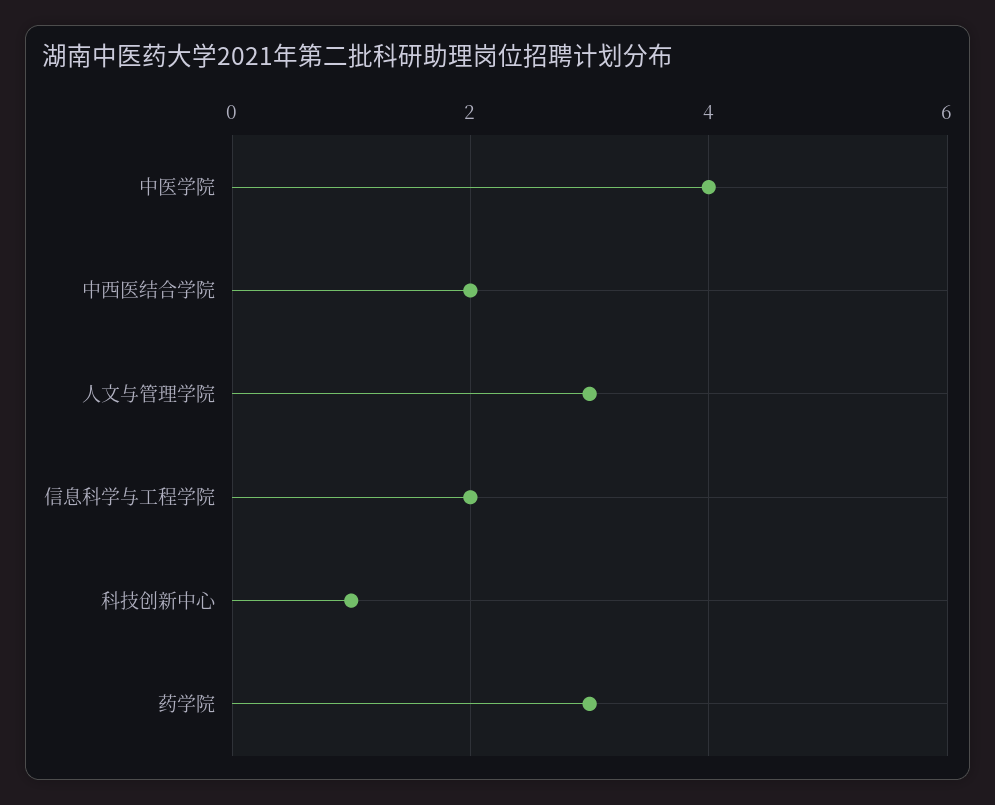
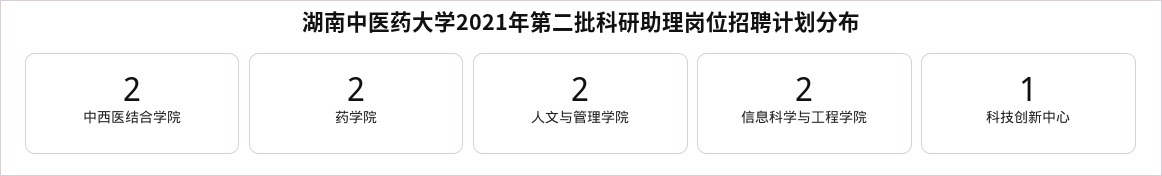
  {
-   "中医学院": 4,
    "中西医结合学院": 2,
-   "人文与管理学院": 3,
+   "人文与管理学院": 2,
    "信息科学与工程学院": 2,
    "科技创新中心": 1,
-   "药学院": 3
+   "药学院": 2
  }

